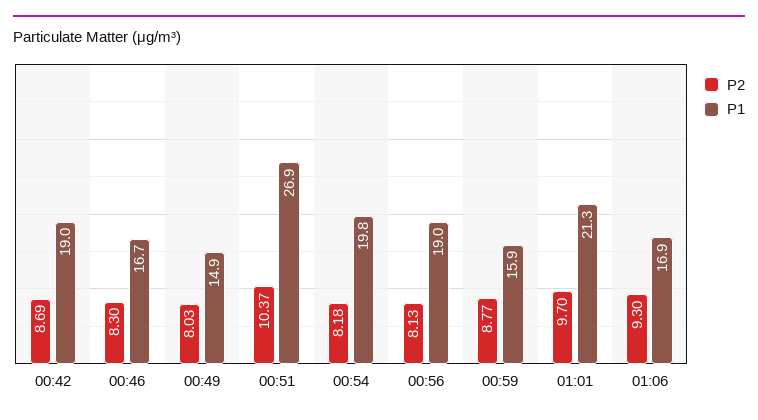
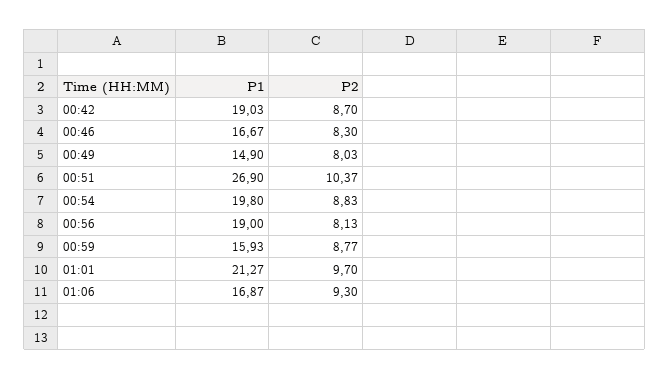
  {
    "P2": {
-     "00:42": 8.69,
+     "00:42": 8.7,
      "00:46": 8.3,
      "00:49": 8.03,
      "00:51": 10.37,
-     "00:54": 8.18,
+     "00:54": 8.83,
      "00:56": 8.13,
      "00:59": 8.77,
      "01:01": 9.7,
      "01:06": 9.3
    },
    "P1": {
      "00:42": 19.03,
      "00:46": 16.67,
      "00:49": 14.9,
      "00:51": 26.9,
      "00:54": 19.8,
      "00:56": 19,
      "00:59": 15.93,
      "01:01": 21.27,
      "01:06": 16.87
    }
  }

